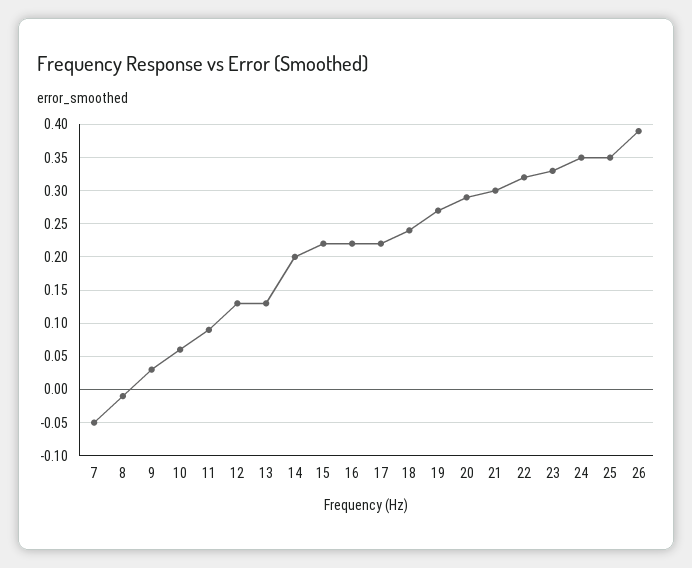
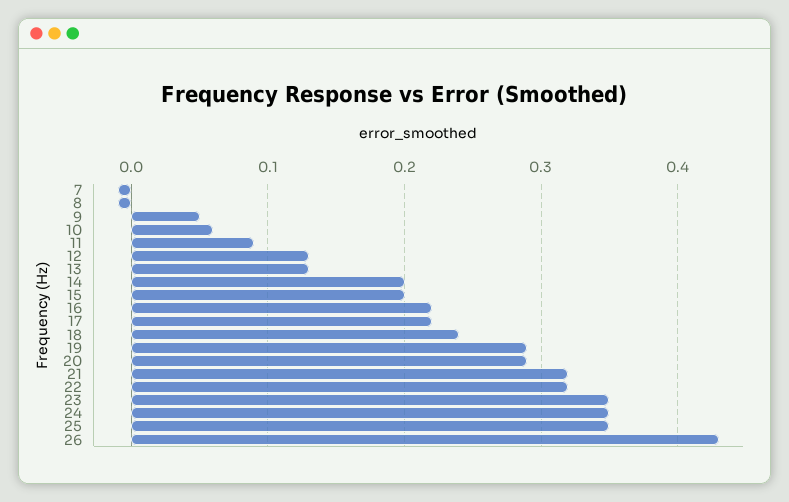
  {
-   "7": -0.05,
+   "7": -0.01,
    "8": -0.01,
-   "9": 0.03,
+   "9": 0.05,
    "10": 0.06,
    "11": 0.09,
    "12": 0.13,
    "13": 0.13,
    "14": 0.2,
-   "15": 0.22,
+   "15": 0.2,
    "16": 0.22,
    "17": 0.22,
    "18": 0.24,
-   "19": 0.27,
+   "19": 0.29,
    "20": 0.29,
-   "21": 0.3,
+   "21": 0.32,
    "22": 0.32,
-   "23": 0.33,
+   "23": 0.35,
    "24": 0.35,
    "25": 0.35,
-   "26": 0.39
+   "26": 0.43
  }

